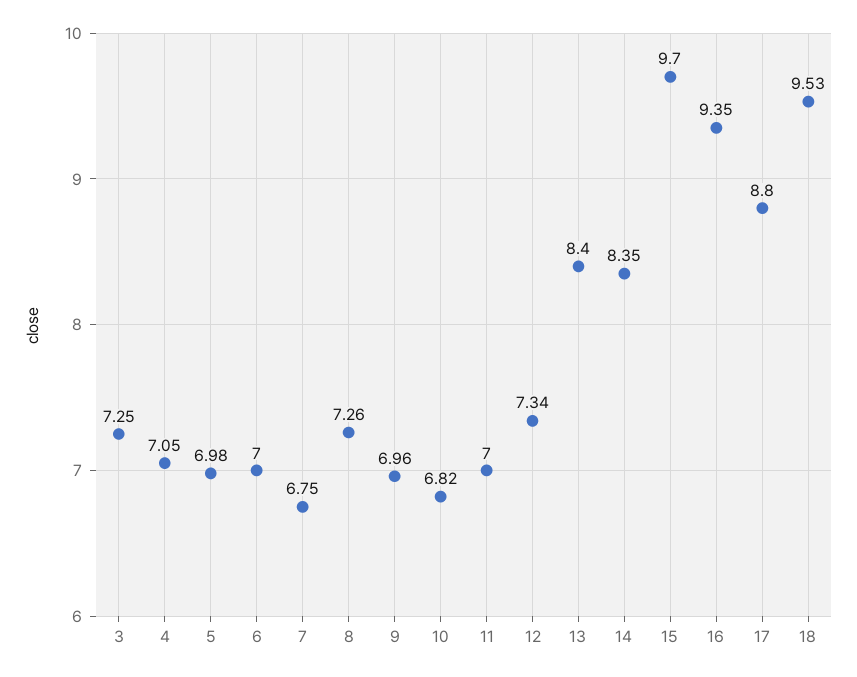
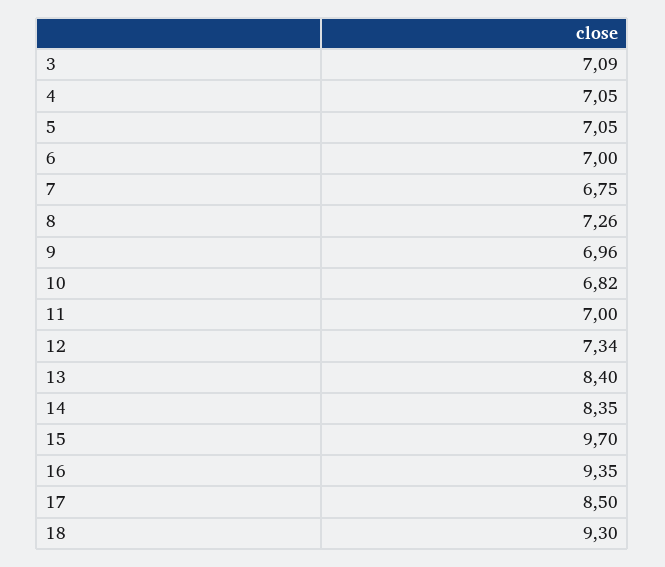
  {
-   "3": 7.25,
+   "3": 7.09,
    "4": 7.05,
-   "5": 6.98,
+   "5": 7.05,
    "6": 7,
    "7": 6.75,
    "8": 7.26,
    "9": 6.96,
    "10": 6.82,
    "11": 7,
    "12": 7.34,
    "13": 8.4,
    "14": 8.35,
    "15": 9.7,
    "16": 9.35,
-   "17": 8.8,
+   "17": 8.5,
-   "18": 9.53
+   "18": 9.3
  }

